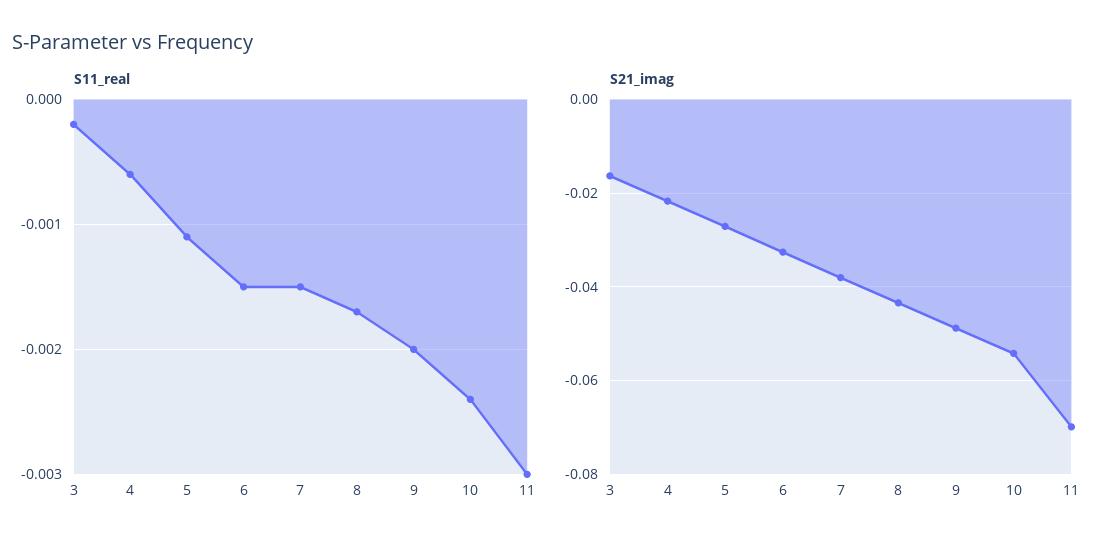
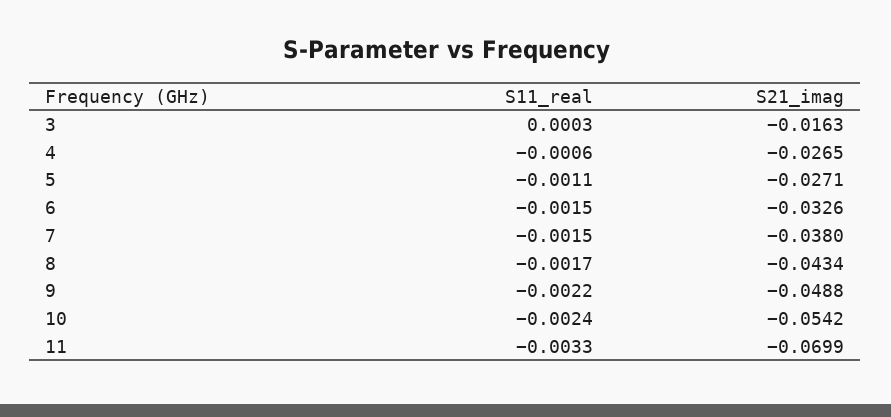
  {
    "S11_real": {
-     "3": -0.0002,
+     "3": 0.0003,
      "4": -0.0006,
      "5": -0.0011,
      "6": -0.0015,
      "7": -0.0015,
      "8": -0.0017,
-     "9": -0.002,
+     "9": -0.0022,
      "10": -0.0024,
-     "11": -0.003
+     "11": -0.0033
    },
    "S21_imag": {
      "3": -0.0163,
-     "4": -0.022,
+     "4": -0.0265,
      "5": -0.0271,
      "6": -0.0326,
      "7": -0.038,
      "8": -0.0434,
      "9": -0.0488,
      "10": -0.0542,
      "11": -0.0699
    }
  }

